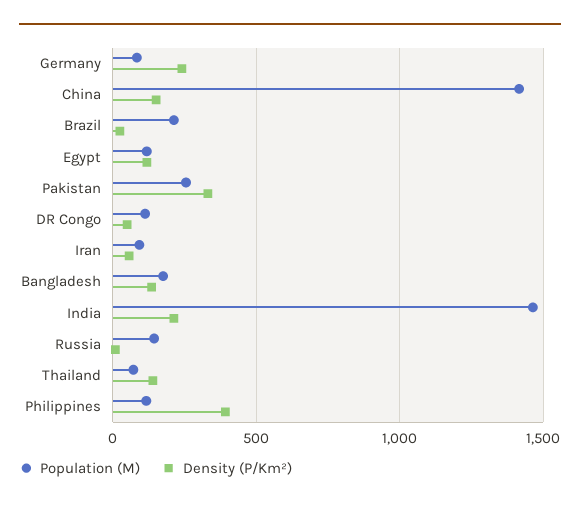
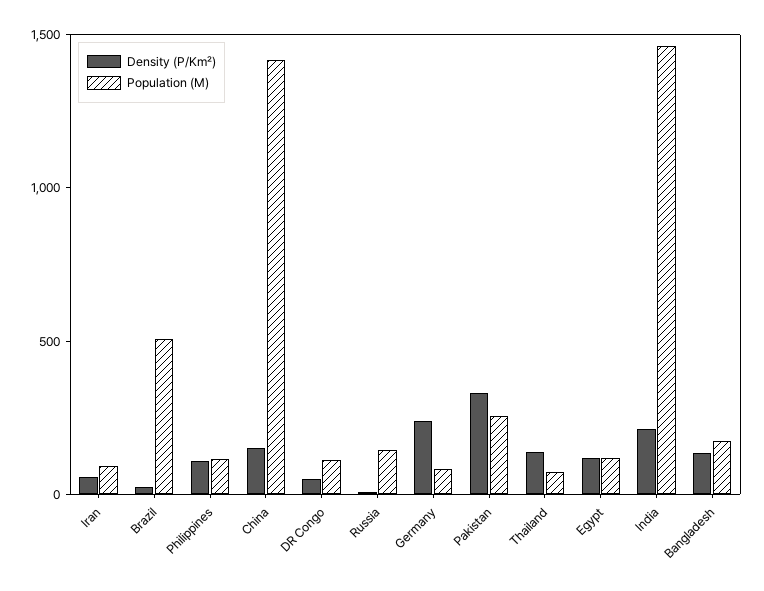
  {
    "Population (M)": {
      "Germany": 100,
      "China": 1400,
-     "Brazil": 200,
+     "Brazil": 500,
      "Egypt": 100,
      "Pakistan": 250,
      "DR Congo": 100,
      "Iran": 100,
      "Bangladesh": 200,
      "India": 1450,
      "Russia": 150,
      "Thailand": 50,
      "Philippines": 100
    },
    "Density (P/Km²)": {
      "Germany": 250,
      "China": 150,
      "Brazil": 50,
      "Egypt": 100,
      "Pakistan": 350,
      "DR Congo": 50,
      "Iran": 50,
      "Bangladesh": 150,
      "India": 200,
      "Russia": 0,
      "Thailand": 150,
-     "Philippines": 400
+     "Philippines": 100
    }
  }

